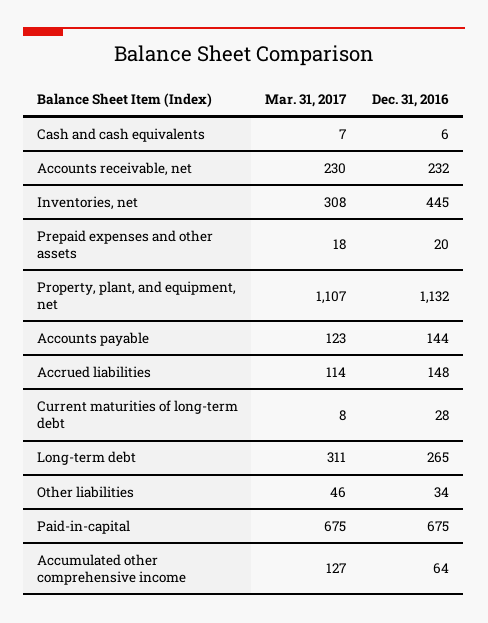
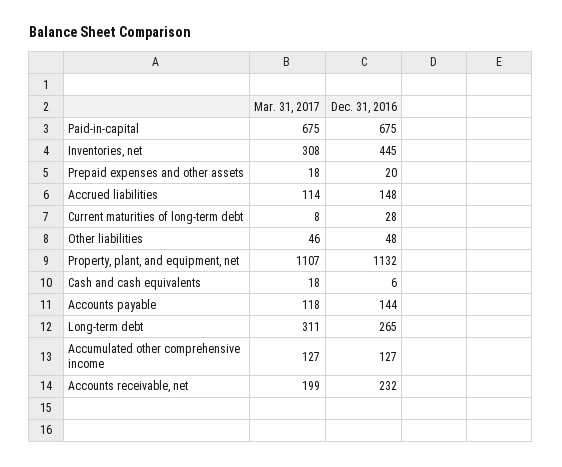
  {
    "Mar. 31, 2017": {
-     "Cash and cash equivalents": 7,
+     "Cash and cash equivalents": 18,
-     "Accounts receivable, net": 230,
+     "Accounts receivable, net": 199,
      "Inventories, net": 308,
      "Prepaid expenses and other assets": 18,
      "Property, plant, and equipment, net": 1107,
-     "Accounts payable": 123,
+     "Accounts payable": 118,
      "Accrued liabilities": 114,
      "Current maturities of long-term debt": 8,
      "Long-term debt": 311,
      "Other liabilities": 46,
      "Paid-in-capital": 675,
      "Accumulated other comprehensive income": 127
    },
    "Dec. 31, 2016": {
      "Cash and cash equivalents": 6,
      "Accounts receivable, net": 232,
      "Inventories, net": 445,
      "Prepaid expenses and other assets": 20,
      "Property, plant, and equipment, net": 1132,
      "Accounts payable": 144,
      "Accrued liabilities": 148,
      "Current maturities of long-term debt": 28,
      "Long-term debt": 265,
-     "Other liabilities": 34,
+     "Other liabilities": 48,
      "Paid-in-capital": 675,
-     "Accumulated other comprehensive income": 64
+     "Accumulated other comprehensive income": 127
    }
  }

